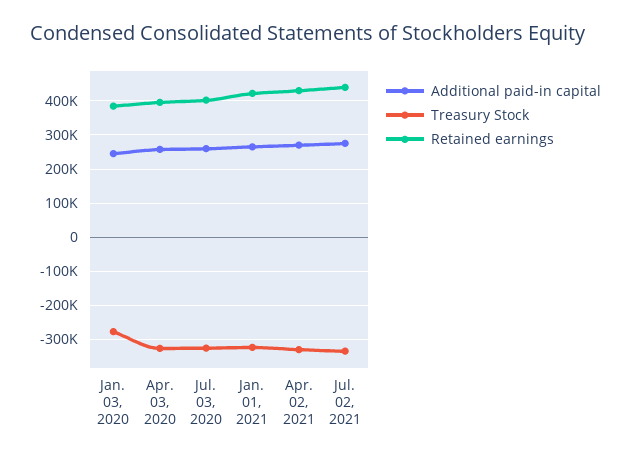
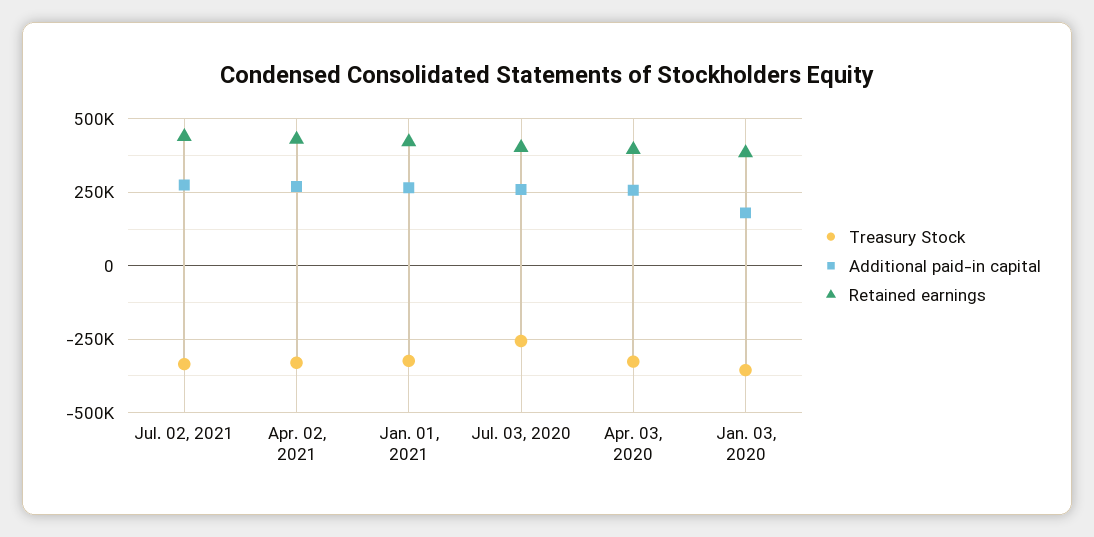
  {
    "Additional paid-in capital": {
-     "Jan. 03, 2020": 240000,
+     "Jan. 03, 2020": 175000,
      "Apr. 03, 2020": 260000,
      "Jul. 03, 2020": 260000,
      "Jan. 01, 2021": 260000,
      "Apr. 02, 2021": 280000,
      "Jul. 02, 2021": 280000
    },
    "Treasury Stock": {
-     "Jan. 03, 2020": -280000,
+     "Jan. 03, 2020": -350000,
      "Apr. 03, 2020": -320000,
-     "Jul. 03, 2020": -320000,
+     "Jul. 03, 2020": -250000,
      "Jan. 01, 2021": -320000,
      "Apr. 02, 2021": -340000,
      "Jul. 02, 2021": -340000
    },
    "Retained earnings": {
      "Jan. 03, 2020": 380000,
      "Apr. 03, 2020": 400000,
      "Jul. 03, 2020": 400000,
      "Jan. 01, 2021": 420000,
      "Apr. 02, 2021": 440000,
      "Jul. 02, 2021": 440000
    }
  }

